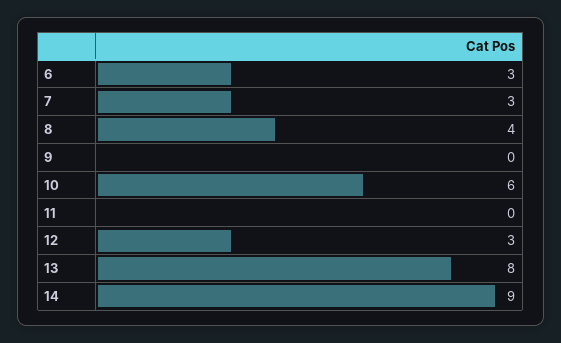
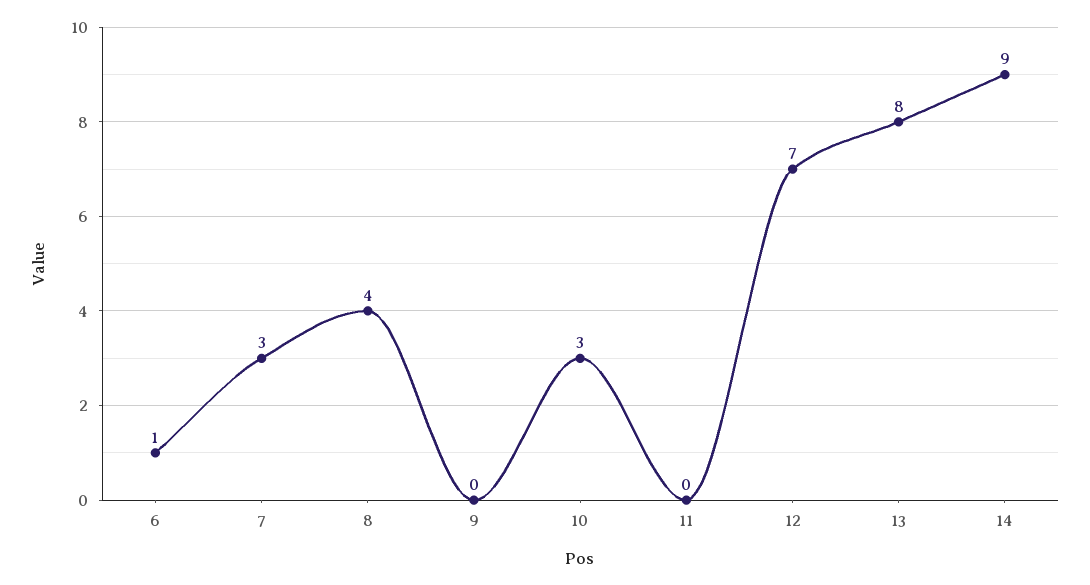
  {
-   "6": 3,
+   "6": 1,
    "7": 3,
    "8": 4,
    "9": 0,
-   "10": 6,
+   "10": 3,
    "11": 0,
-   "12": 3,
+   "12": 7,
    "13": 8,
    "14": 9
  }

